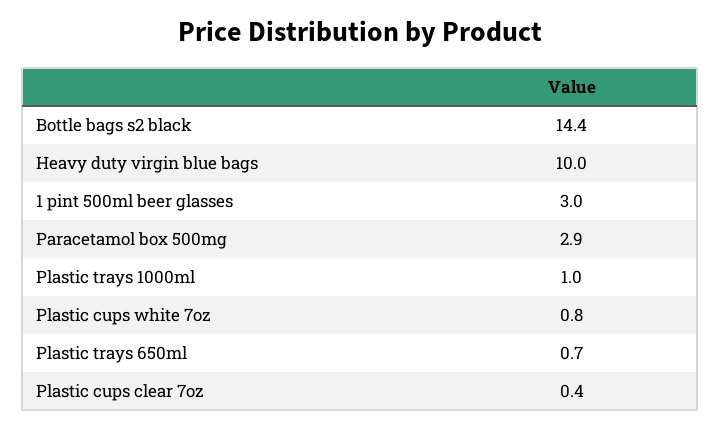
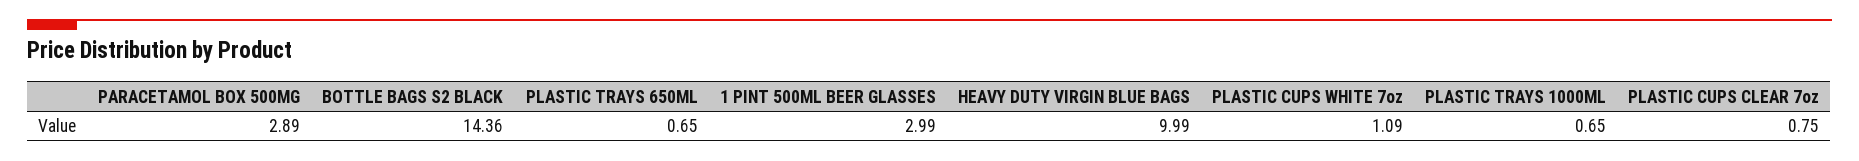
  {
    "Bottle bags s2 black": 14.36,
    "Heavy duty virgin blue bags": 9.99,
    "1 pint 500ml beer glasses": 2.99,
    "Paracetamol box 500mg": 2.89,
-   "Plastic trays 1000ml": 1,
+   "Plastic trays 1000ml": 0.65,
-   "Plastic cups white 7oz": 0.8,
+   "Plastic cups white 7oz": 1.09,
    "Plastic trays 650ml": 0.65,
-   "Plastic cups clear 7oz": 0.4
+   "Plastic cups clear 7oz": 0.75
  }

